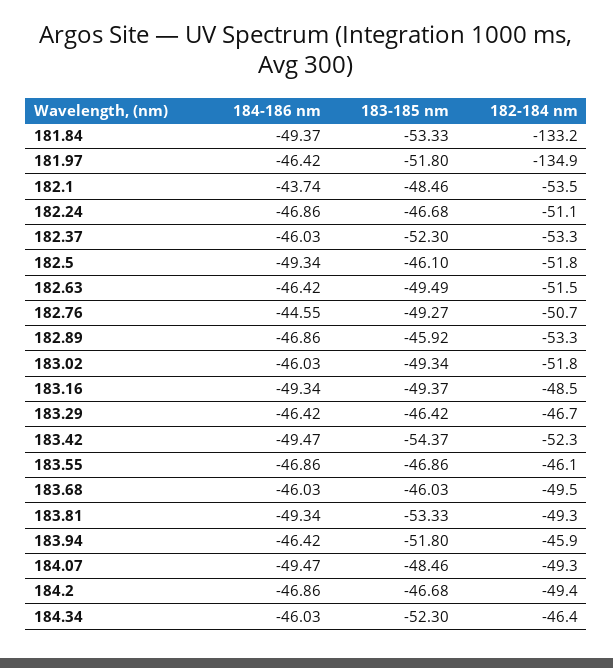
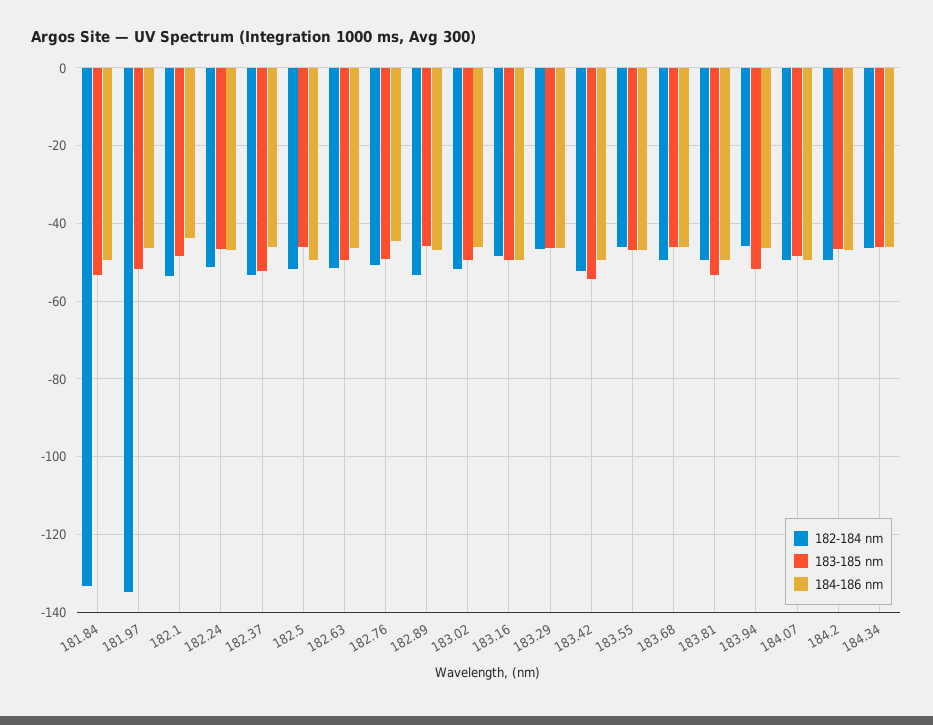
  {
    "184-186 nm": {
      "181.84": -49.37,
      "181.97": -46.42,
      "182.1": -43.74,
      "182.24": -46.86,
      "182.37": -46.03,
      "182.5": -49.34,
      "182.63": -46.42,
      "182.76": -44.55,
      "182.89": -46.86,
      "183.02": -46.03,
      "183.16": -49.34,
      "183.29": -46.42,
      "183.42": -49.47,
      "183.55": -46.86,
      "183.68": -46.03,
      "183.81": -49.34,
      "183.94": -46.42,
      "184.07": -49.47,
      "184.2": -46.86,
      "184.34": -46.03
    },
    "183-185 nm": {
      "181.84": -53.33,
      "181.97": -51.8,
      "182.1": -48.46,
      "182.24": -46.68,
      "182.37": -52.3,
      "182.5": -46.1,
      "182.63": -49.49,
      "182.76": -49.27,
      "182.89": -45.92,
      "183.02": -49.34,
      "183.16": -49.37,
      "183.29": -46.42,
      "183.42": -54.37,
      "183.55": -46.86,
      "183.68": -46.03,
      "183.81": -53.33,
      "183.94": -51.8,
      "184.07": -48.46,
      "184.2": -46.68,
-     "184.34": -52.3
+     "184.34": -46
    },
    "182-184 nm": {
      "181.84": -133.2,
      "181.97": -134.9,
      "182.1": -53.5,
      "182.24": -51.1,
      "182.37": -53.3,
      "182.5": -51.8,
      "182.63": -51.5,
      "182.76": -50.7,
      "182.89": -53.3,
      "183.02": -51.8,
      "183.16": -48.5,
      "183.29": -46.7,
      "183.42": -52.3,
      "183.55": -46.1,
      "183.68": -49.5,
      "183.81": -49.3,
      "183.94": -45.9,
      "184.07": -49.3,
      "184.2": -49.4,
      "184.34": -46.4
    }
  }

